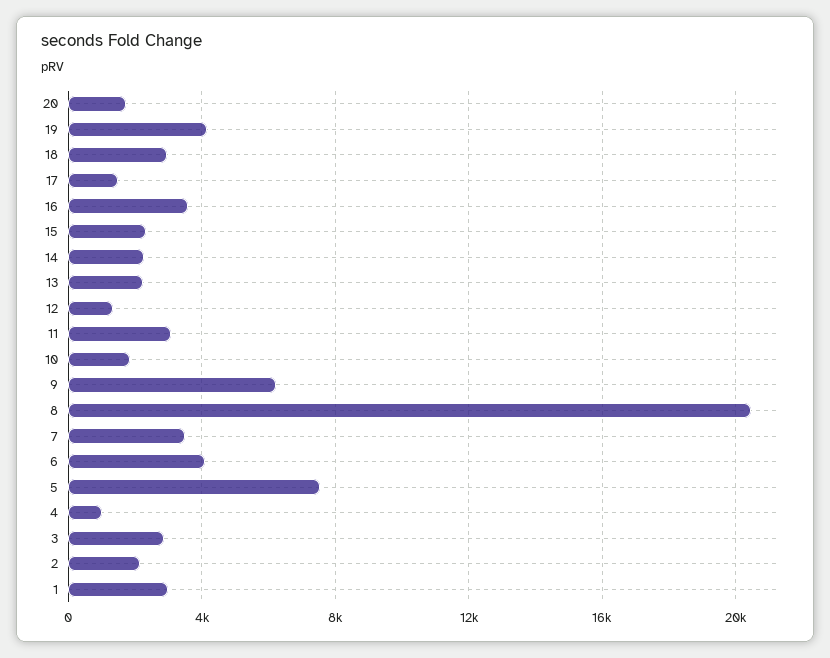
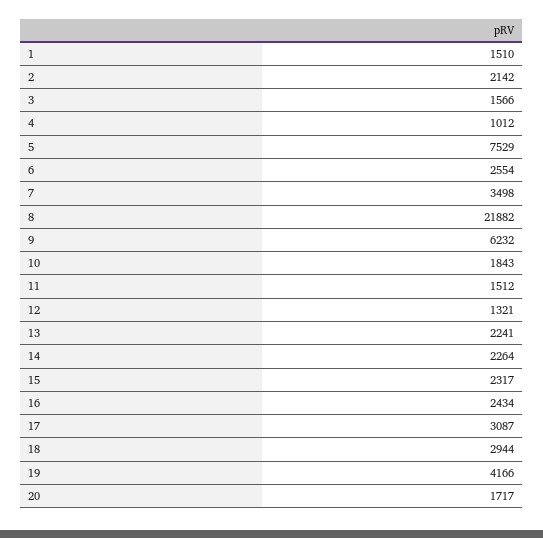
  {
    "20": 1717,
    "19": 4166,
    "18": 2944,
-   "17": 1500,
+   "17": 3087,
-   "16": 3500,
+   "16": 2434,
    "15": 2317,
    "14": 2264,
    "13": 2241,
    "12": 1321,
-   "11": 3000,
+   "11": 1512,
    "10": 1843,
    "9": 6232,
-   "8": 20500,
+   "8": 21882,
    "7": 3498,
-   "6": 4000,
+   "6": 2554,
    "5": 7529,
    "4": 1012,
-   "3": 3000,
+   "3": 1566,
    "2": 2142,
-   "1": 3000
+   "1": 1510
  }

